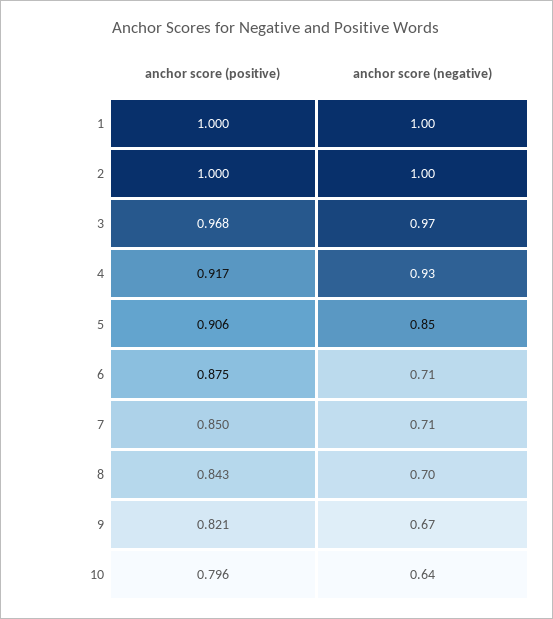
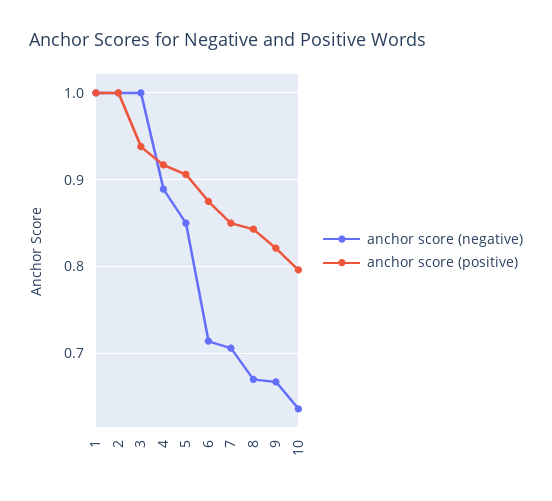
  {
    "anchor score (positive)": {
      "1": 1,
      "2": 1,
-     "3": 0.968,
+     "3": 0.94,
      "4": 0.917,
      "5": 0.906,
      "6": 0.875,
      "7": 0.85,
      "8": 0.843,
      "9": 0.821,
      "10": 0.796
    },
    "anchor score (negative)": {
      "1": 1,
      "2": 1,
-     "3": 0.97,
+     "3": 1,
-     "4": 0.93,
+     "4": 0.89,
      "5": 0.85,
      "6": 0.71,
      "7": 0.71,
-     "8": 0.7,
+     "8": 0.67,
      "9": 0.67,
      "10": 0.64
    }
  }

